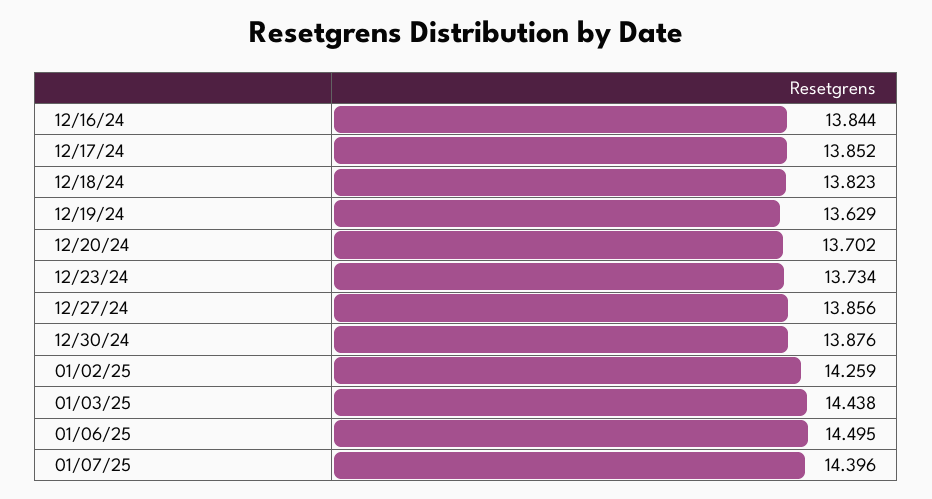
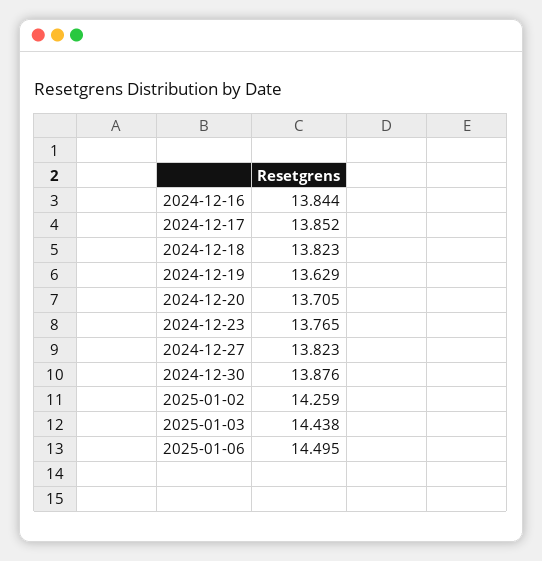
  {
    "12/16/24": 13.844,
    "12/17/24": 13.852,
    "12/18/24": 13.823,
    "12/19/24": 13.629,
-   "12/20/24": 13.702,
+   "12/20/24": 13.705,
-   "12/23/24": 13.734,
+   "12/23/24": 13.765,
-   "12/27/24": 13.856,
+   "12/27/24": 13.823,
    "12/30/24": 13.876,
    "01/02/25": 14.259,
    "01/03/25": 14.438,
-   "01/06/25": 14.495,
+   "01/06/25": 14.495
-   "01/07/25": 14.396
  }

